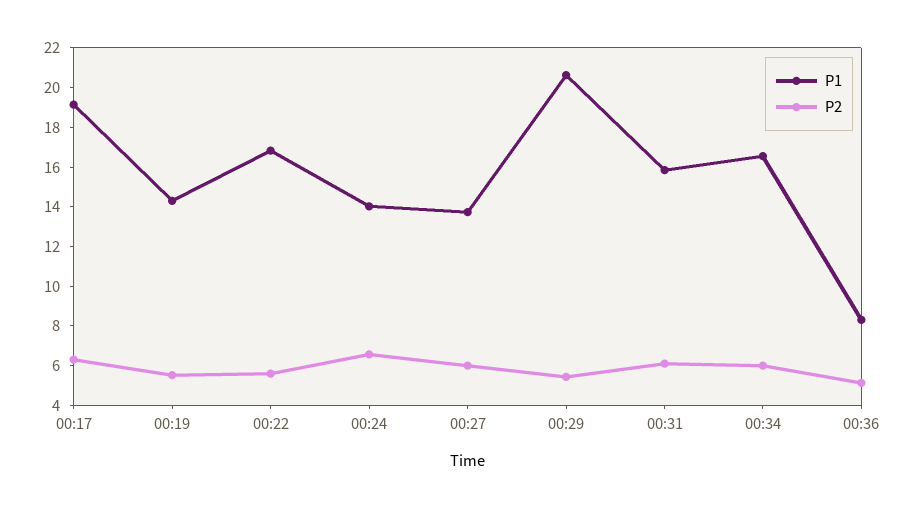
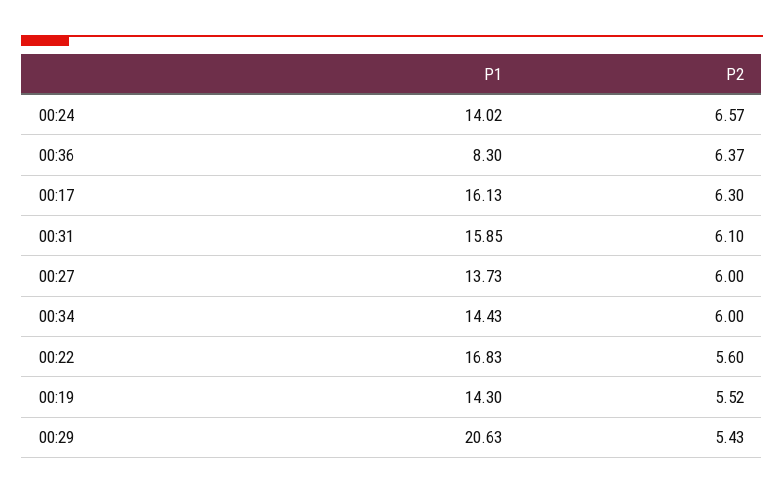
  {
    "P1": {
-     "00:17": 19,
+     "00:17": 16.13,
      "00:19": 14.3,
      "00:22": 16.83,
      "00:24": 14.02,
      "00:27": 13.73,
      "00:29": 20.63,
      "00:31": 15.85,
-     "00:34": 16.5,
+     "00:34": 14.43,
      "00:36": 8.3
    },
    "P2": {
      "00:17": 6.3,
      "00:19": 5.52,
      "00:22": 5.6,
      "00:24": 6.57,
      "00:27": 6,
      "00:29": 5.43,
      "00:31": 6.1,
      "00:34": 6,
-     "00:36": 5
+     "00:36": 6.37
    }
  }

